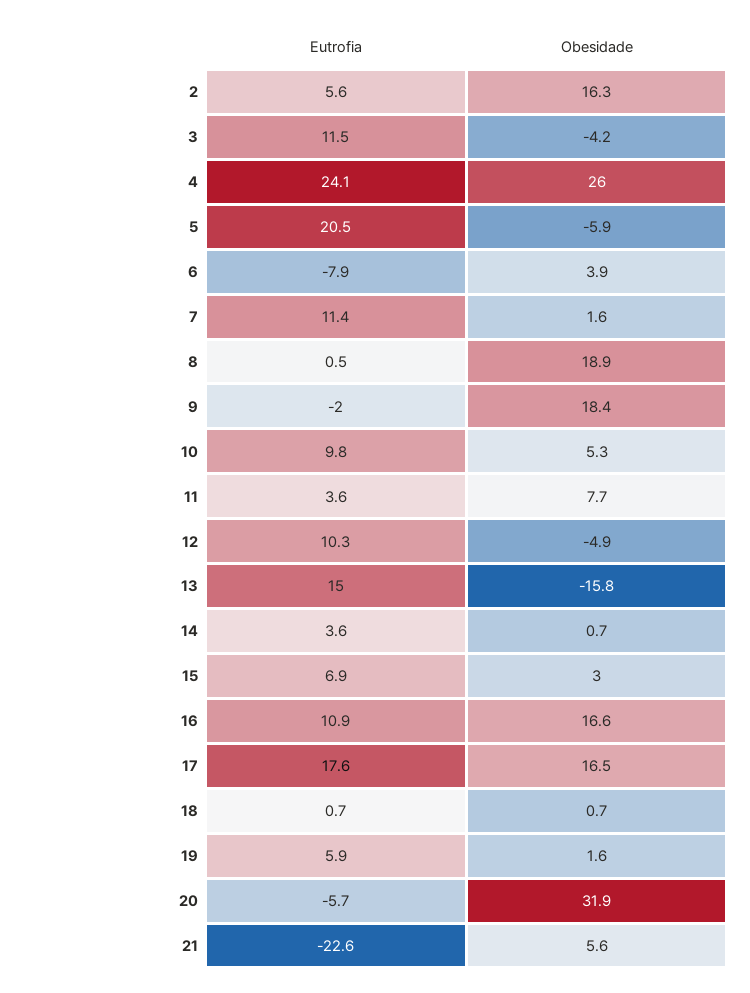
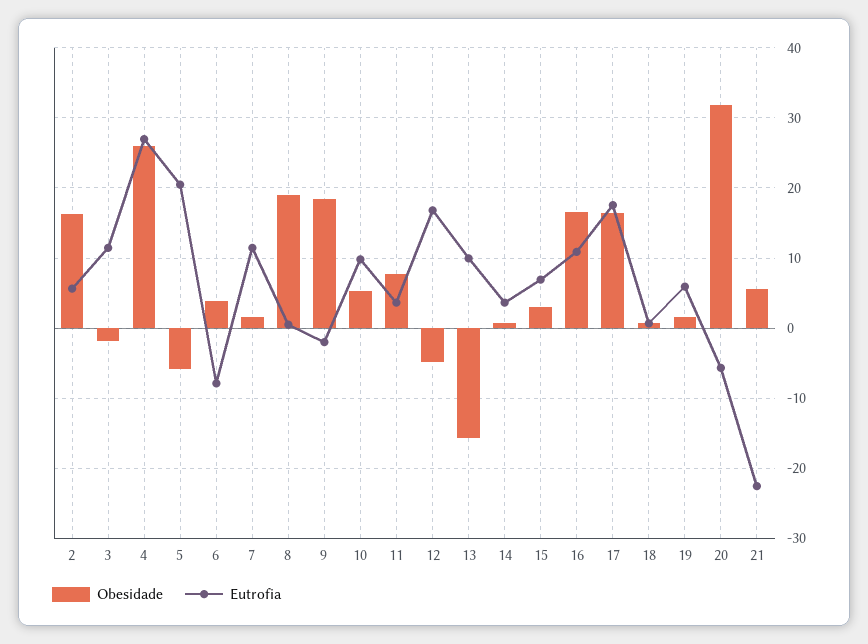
  {
    "Eutrofia": {
      "2": 5.6,
      "3": 11.5,
-     "4": 24.1,
+     "4": 27,
      "5": 20.5,
      "6": -7.9,
      "7": 11.4,
      "8": 0.5,
      "9": -2,
      "10": 9.8,
      "11": 3.6,
-     "12": 10.3,
+     "12": 17,
-     "13": 15,
+     "13": 10,
      "14": 3.6,
      "15": 6.9,
      "16": 10.9,
      "17": 17.6,
      "18": 0.7,
      "19": 5.9,
      "20": -5.7,
      "21": -22.6
    },
    "Obesidade": {
      "2": 16.3,
-     "3": -4.2,
+     "3": -2,
      "4": 26,
      "5": -5.9,
      "6": 3.9,
      "7": 1.6,
      "8": 18.9,
      "9": 18.4,
      "10": 5.3,
      "11": 7.7,
      "12": -4.9,
      "13": -15.8,
      "14": 0.7,
      "15": 3,
      "16": 16.6,
      "17": 16.5,
      "18": 0.7,
      "19": 1.6,
      "20": 31.9,
      "21": 5.6
    }
  }

